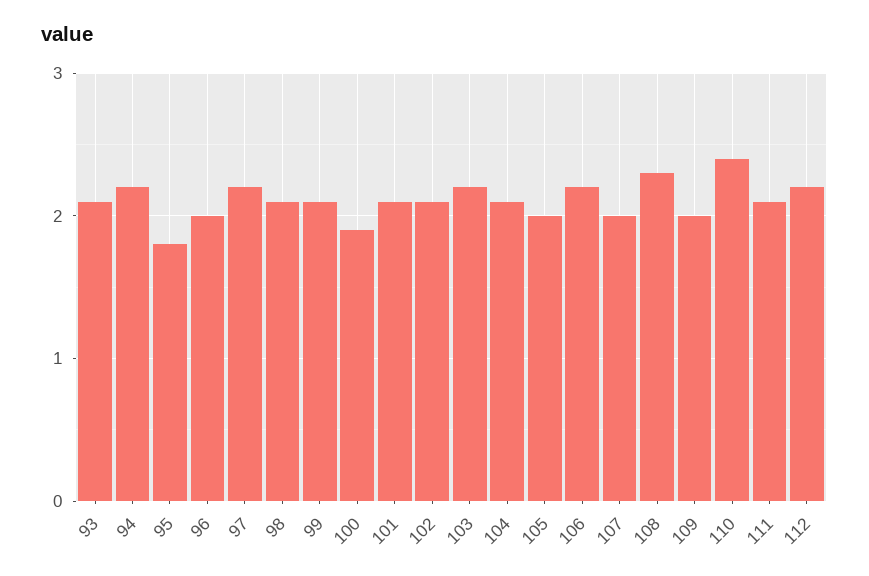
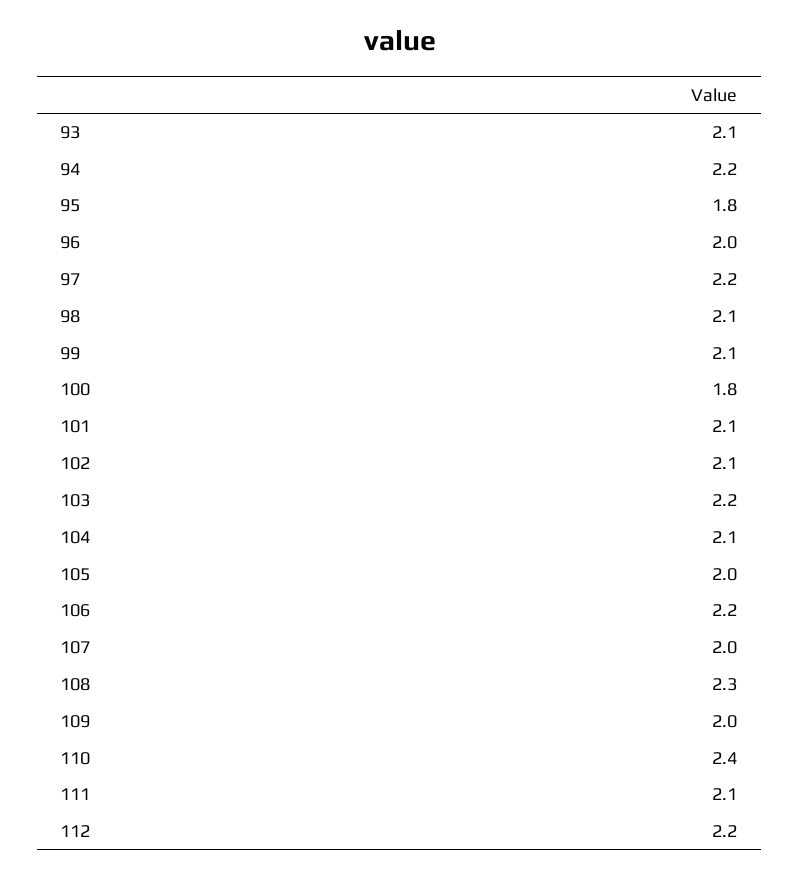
  {
    "93": 2.1,
    "94": 2.2,
    "95": 1.8,
    "96": 2,
    "97": 2.2,
    "98": 2.1,
    "99": 2.1,
-   "100": 1.9,
+   "100": 1.8,
    "101": 2.1,
    "102": 2.1,
    "103": 2.2,
    "104": 2.1,
    "105": 2,
    "106": 2.2,
    "107": 2,
    "108": 2.3,
    "109": 2,
    "110": 2.4,
    "111": 2.1,
    "112": 2.2
  }

